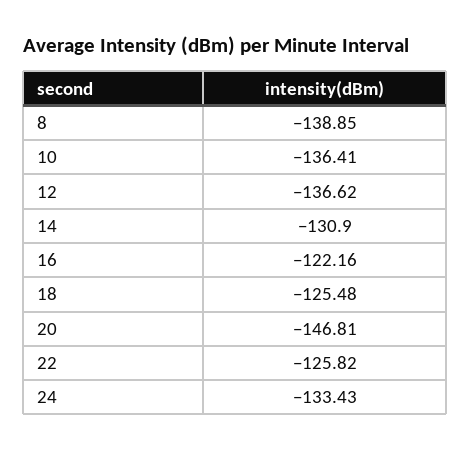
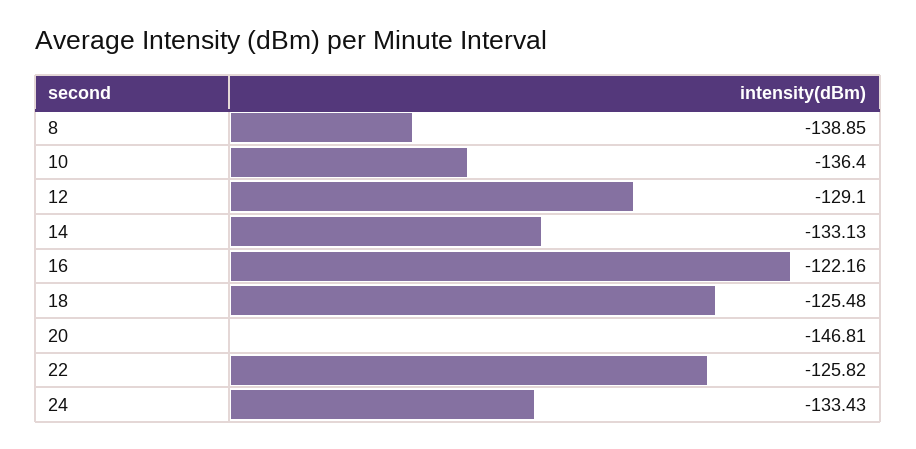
  {
    "8": -138.85,
-   "10": -136.41,
+   "10": -136.4,
-   "12": -136.62,
+   "12": -129.1,
-   "14": -130.9,
+   "14": -133.13,
    "16": -122.16,
    "18": -125.48,
    "20": -146.81,
    "22": -125.82,
    "24": -133.43
  }

